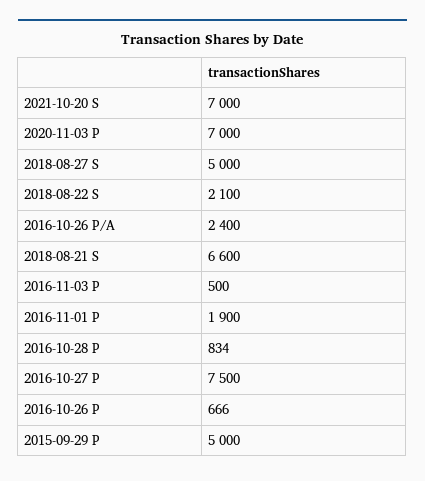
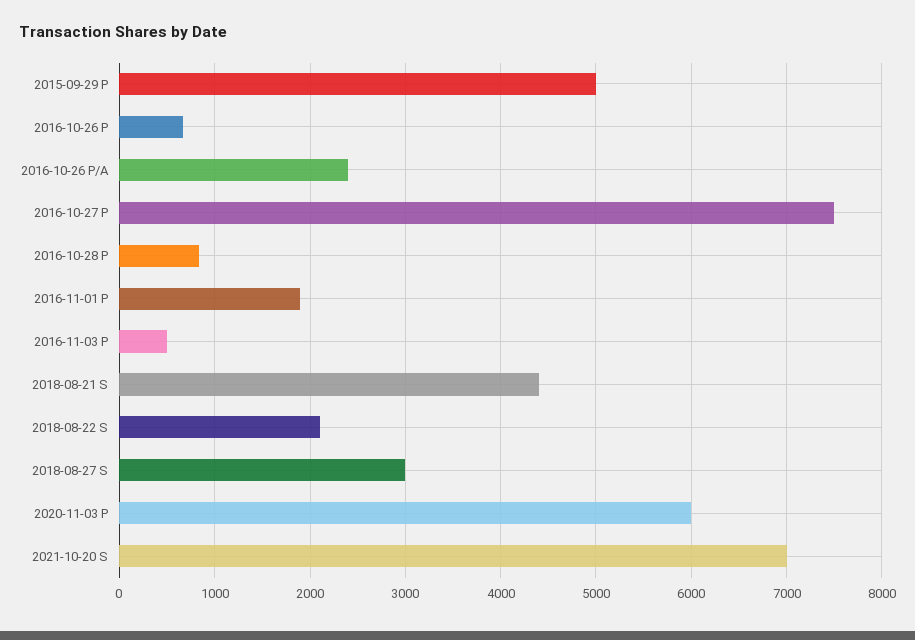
  {
    "2021-10-20 S": 7000,
-   "2020-11-03 P": 7000,
+   "2020-11-03 P": 6000,
-   "2018-08-27 S": 5000,
+   "2018-08-27 S": 3000,
    "2018-08-22 S": 2100,
    "2016-10-26 P/A": 2400,
-   "2018-08-21 S": 6600,
+   "2018-08-21 S": 4400,
    "2016-11-03 P": 500,
    "2016-11-01 P": 1900,
    "2016-10-28 P": 834,
    "2016-10-27 P": 7500,
    "2016-10-26 P": 666,
    "2015-09-29 P": 5000
  }

